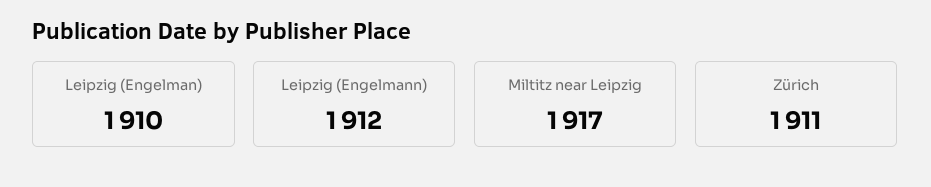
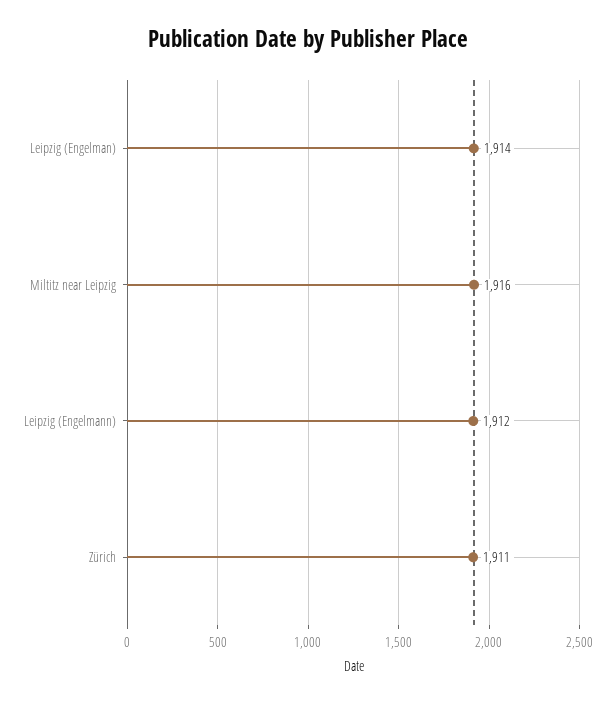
  {
-   "Leipzig (Engelman)": 1910,
+   "Leipzig (Engelman)": 1914,
    "Leipzig (Engelmann)": 1912,
-   "Miltitz near Leipzig": 1917,
+   "Miltitz near Leipzig": 1916,
    "Zürich": 1911
  }

